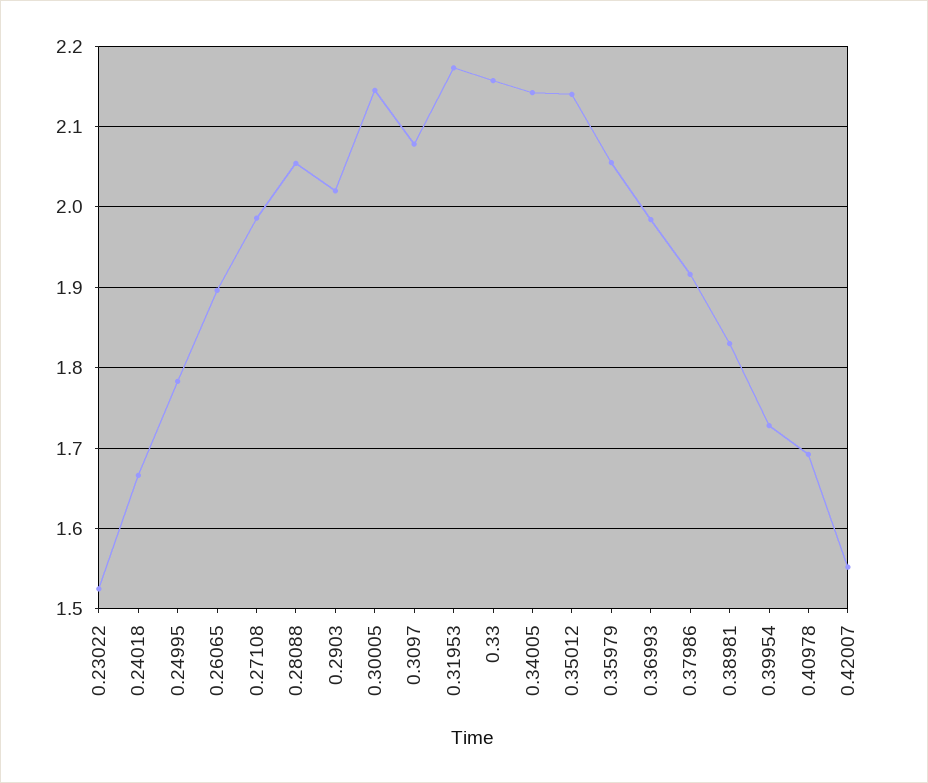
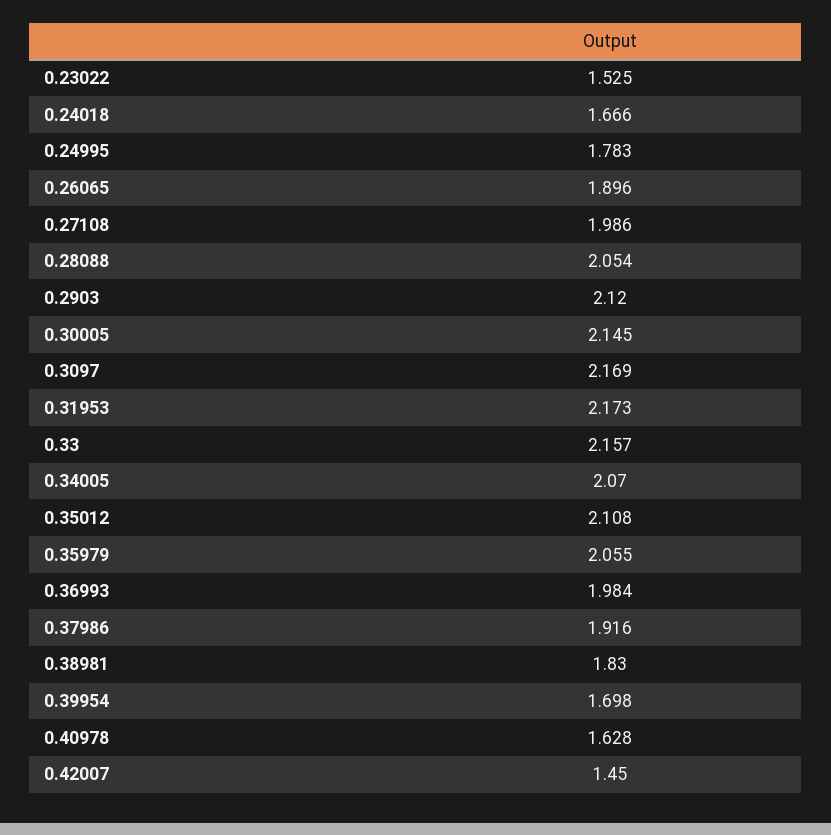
  {
    "0.23022": 1.525,
    "0.24018": 1.666,
    "0.24995": 1.783,
    "0.26065": 1.896,
    "0.27108": 1.986,
    "0.28088": 2.054,
-   "0.2903": 2.02,
+   "0.2903": 2.12,
    "0.30005": 2.145,
-   "0.3097": 2.08,
+   "0.3097": 2.169,
    "0.31953": 2.173,
    "0.33": 2.157,
-   "0.34005": 2.14,
+   "0.34005": 2.07,
-   "0.35012": 2.14,
+   "0.35012": 2.108,
    "0.35979": 2.055,
    "0.36993": 1.984,
    "0.37986": 1.916,
    "0.38981": 1.83,
-   "0.39954": 1.73,
+   "0.39954": 1.698,
-   "0.40978": 1.69,
+   "0.40978": 1.628,
-   "0.42007": 1.55
+   "0.42007": 1.45
  }

